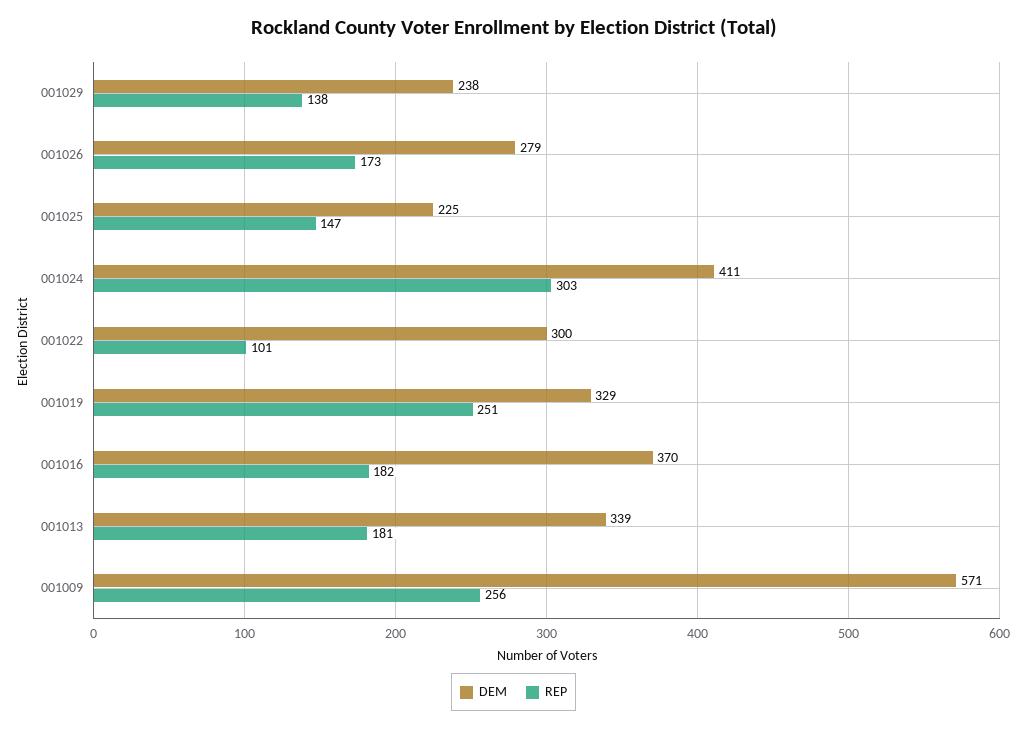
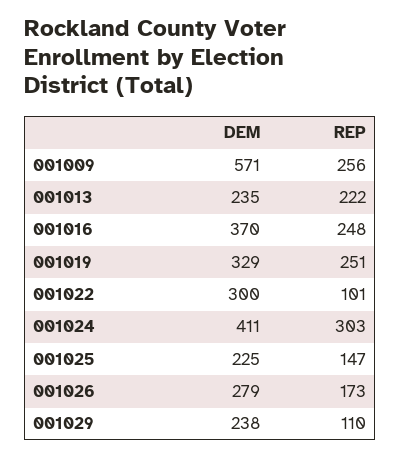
  {
    "DEM": {
      "001029": 238,
      "001026": 279,
      "001025": 225,
      "001024": 411,
      "001022": 300,
      "001019": 329,
      "001016": 370,
-     "001013": 339,
+     "001013": 235,
      "001009": 571
    },
    "REP": {
-     "001029": 138,
+     "001029": 110,
      "001026": 173,
      "001025": 147,
      "001024": 303,
      "001022": 101,
      "001019": 251,
-     "001016": 182,
+     "001016": 248,
-     "001013": 181,
+     "001013": 222,
      "001009": 256
    }
  }

